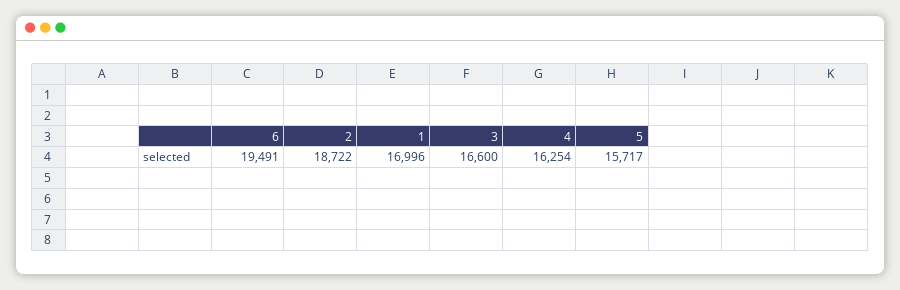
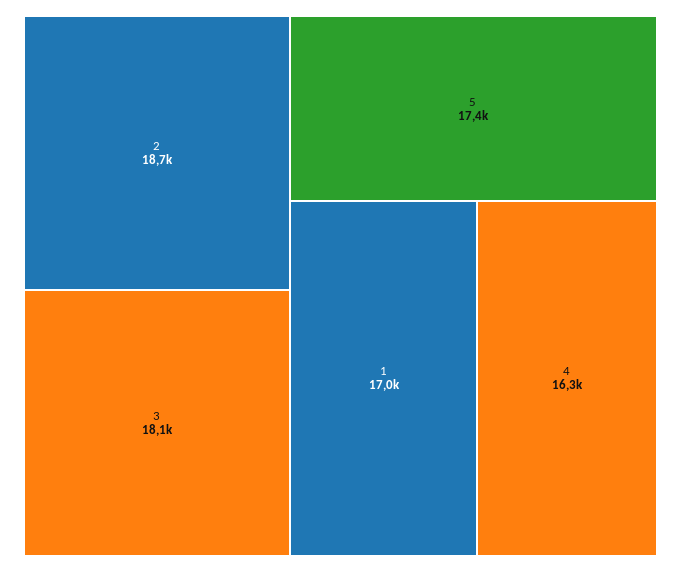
  {
-   "6": 19491,
    "2": 18722,
    "1": 16996,
-   "3": 16600,
+   "3": 18100,
    "4": 16254,
-   "5": 15717
+   "5": 17400
  }

